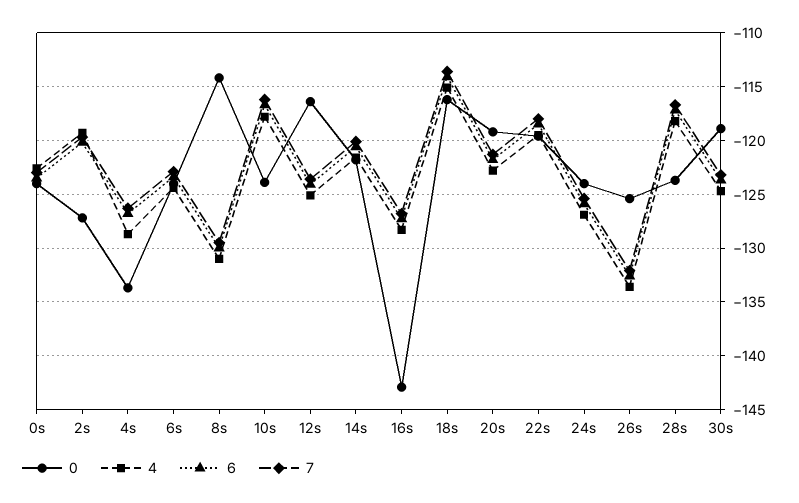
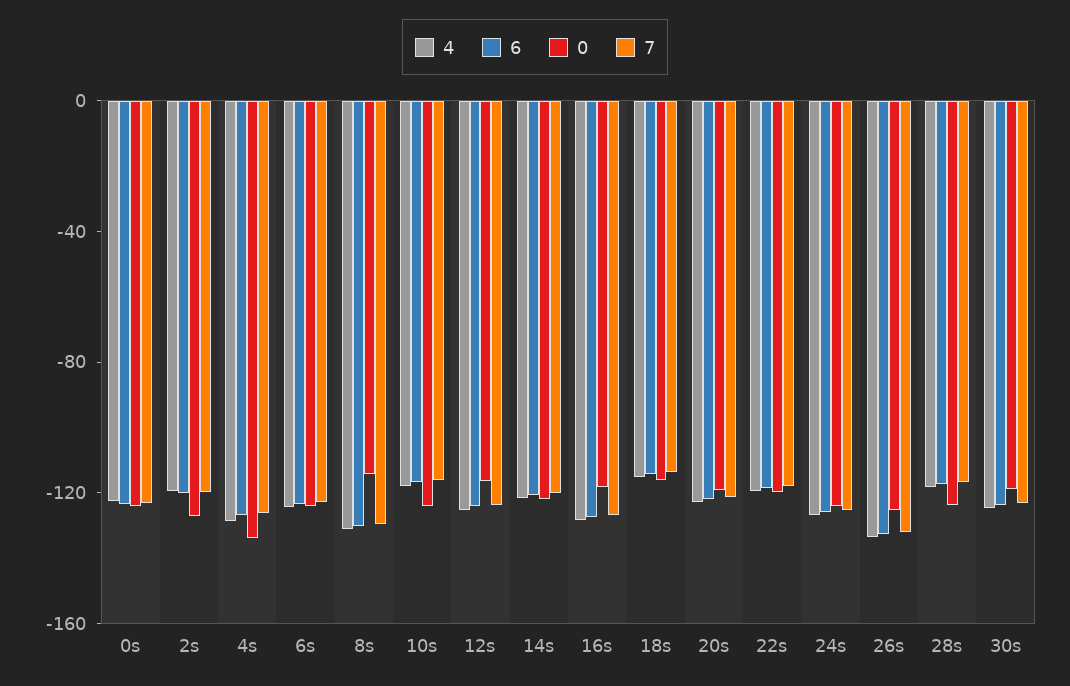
  {
    "0": {
      "0s": -124,
      "2s": -127,
      "4s": -134,
      "6s": -124,
      "8s": -114,
      "10s": -124,
      "12s": -116,
      "14s": -122,
-     "16s": -143,
+     "16s": -120,
      "18s": -116,
      "20s": -119,
      "22s": -120,
      "24s": -124,
      "26s": -125,
      "28s": -124,
      "30s": -119
    },
    "4": {
      "0s": -123,
      "2s": -119,
      "4s": -129,
      "6s": -124,
      "8s": -131,
      "10s": -118,
      "12s": -125,
      "14s": -122,
      "16s": -128,
      "18s": -115,
      "20s": -123,
      "22s": -120,
      "24s": -127,
      "26s": -134,
      "28s": -118,
      "30s": -125
    },
    "6": {
      "0s": -124,
      "2s": -120,
      "4s": -127,
      "6s": -123,
      "8s": -130,
      "10s": -117,
      "12s": -124,
      "14s": -121,
      "16s": -127,
      "18s": -114,
      "20s": -122,
      "22s": -119,
      "24s": -126,
      "26s": -133,
      "28s": -117,
      "30s": -124
    },
    "7": {
      "0s": -123,
      "2s": -120,
      "4s": -126,
      "6s": -123,
      "8s": -130,
      "10s": -116,
      "12s": -124,
      "14s": -120,
      "16s": -127,
      "18s": -114,
      "20s": -121,
      "22s": -118,
      "24s": -125,
      "26s": -132,
      "28s": -117,
      "30s": -123
    }
  }

